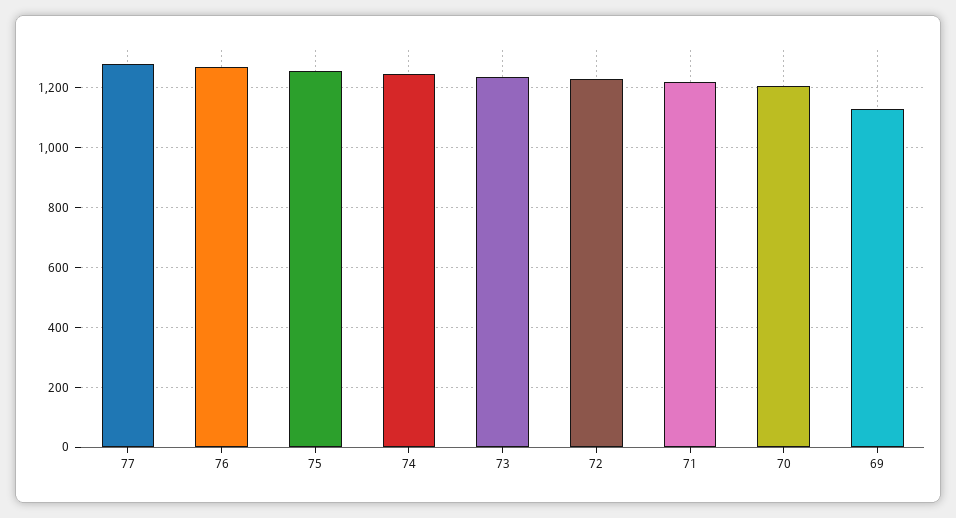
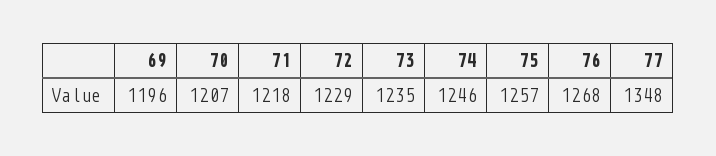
  {
-   "77": 1275,
+   "77": 1348,
    "76": 1268,
    "75": 1257,
    "74": 1246,
    "73": 1235,
    "72": 1229,
    "71": 1218,
    "70": 1207,
-   "69": 1125
+   "69": 1196
  }

